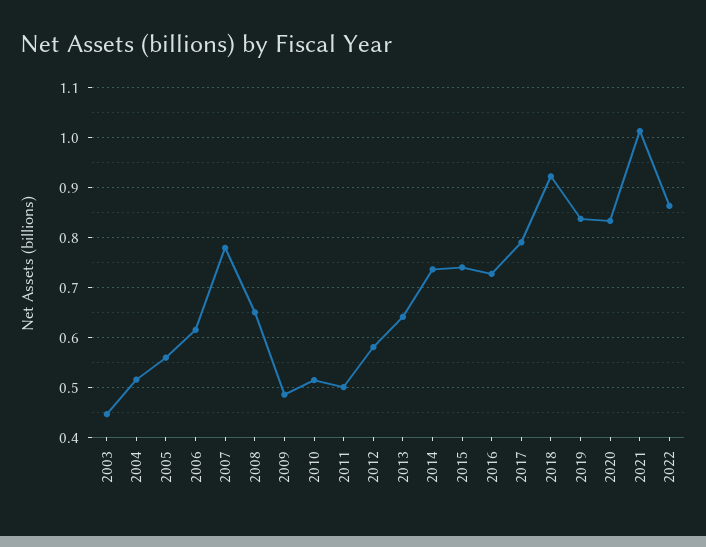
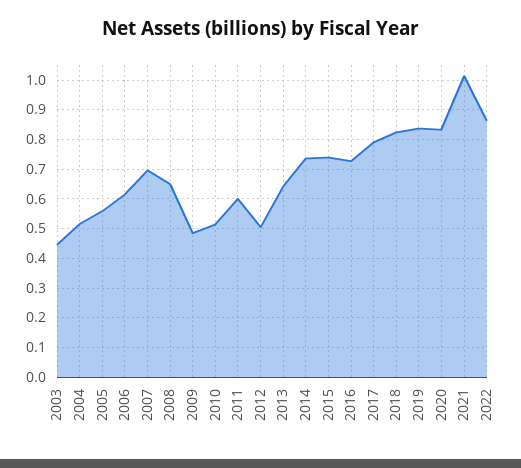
  {
    "2003": 0.44,
    "2004": 0.52,
    "2005": 0.56,
    "2006": 0.62,
-   "2007": 0.78,
+   "2007": 0.7,
    "2008": 0.66,
    "2009": 0.48,
    "2010": 0.52,
-   "2011": 0.5,
+   "2011": 0.6,
-   "2012": 0.58,
+   "2012": 0.5,
    "2013": 0.64,
    "2014": 0.74,
    "2015": 0.74,
    "2016": 0.72,
    "2017": 0.8,
-   "2018": 0.92,
+   "2018": 0.825,
    "2019": 0.84,
    "2020": 0.84,
    "2021": 1.02,
    "2022": 0.86
  }

